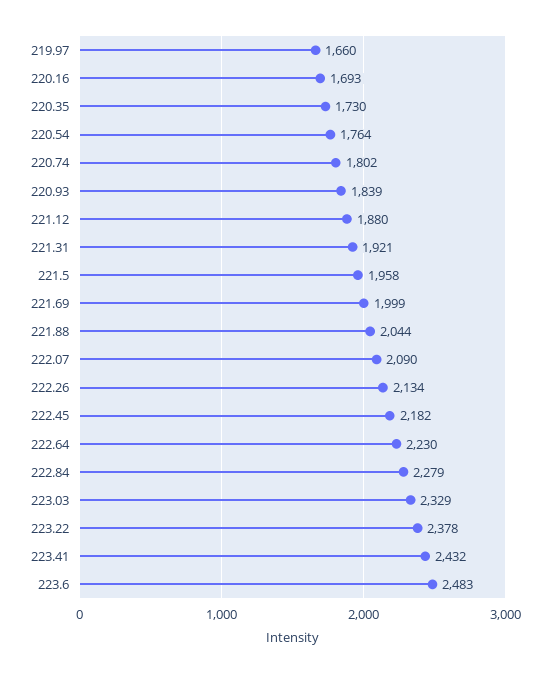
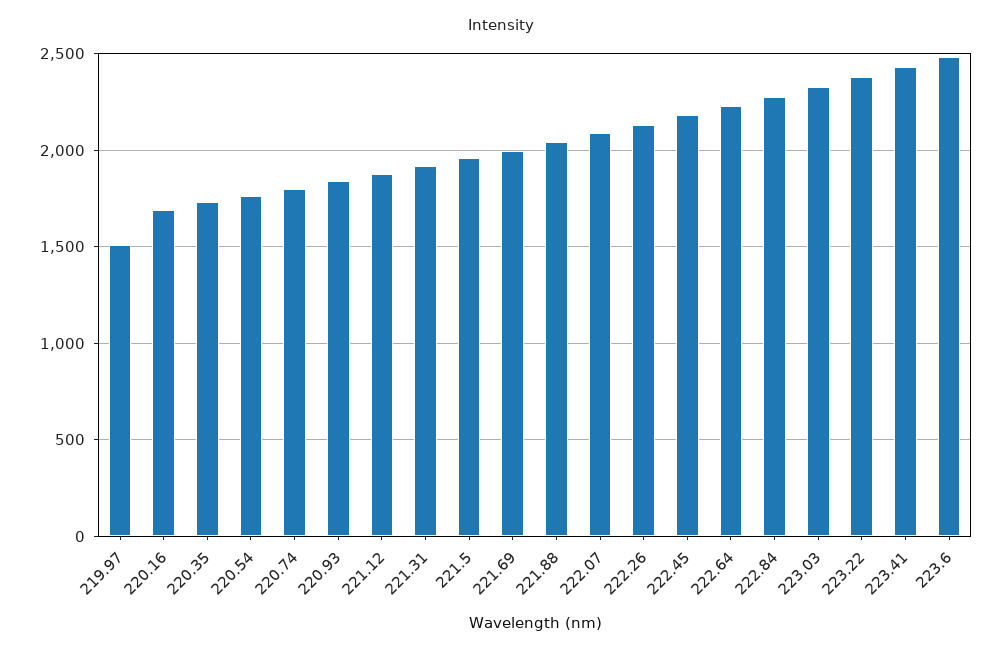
  {
-   "219.97": 1660,
+   "219.97": 1500,
    "220.16": 1693,
    "220.35": 1730,
    "220.54": 1764,
    "220.74": 1802,
    "220.93": 1839,
    "221.12": 1880,
    "221.31": 1921,
    "221.5": 1958,
    "221.69": 1999,
    "221.88": 2044,
    "222.07": 2090,
    "222.26": 2134,
    "222.45": 2182,
    "222.64": 2230,
    "222.84": 2279,
    "223.03": 2329,
    "223.22": 2378,
    "223.41": 2432,
    "223.6": 2483
  }

